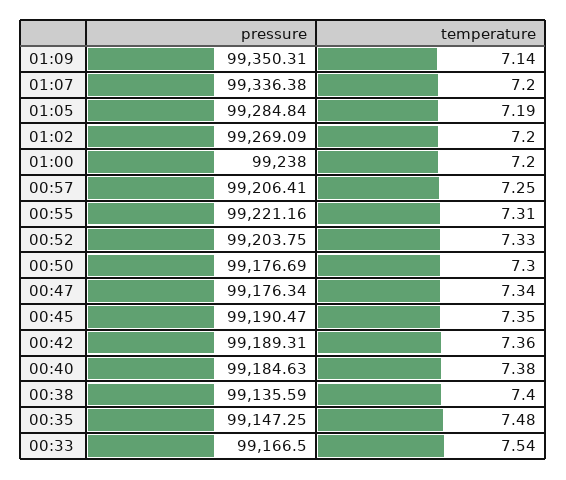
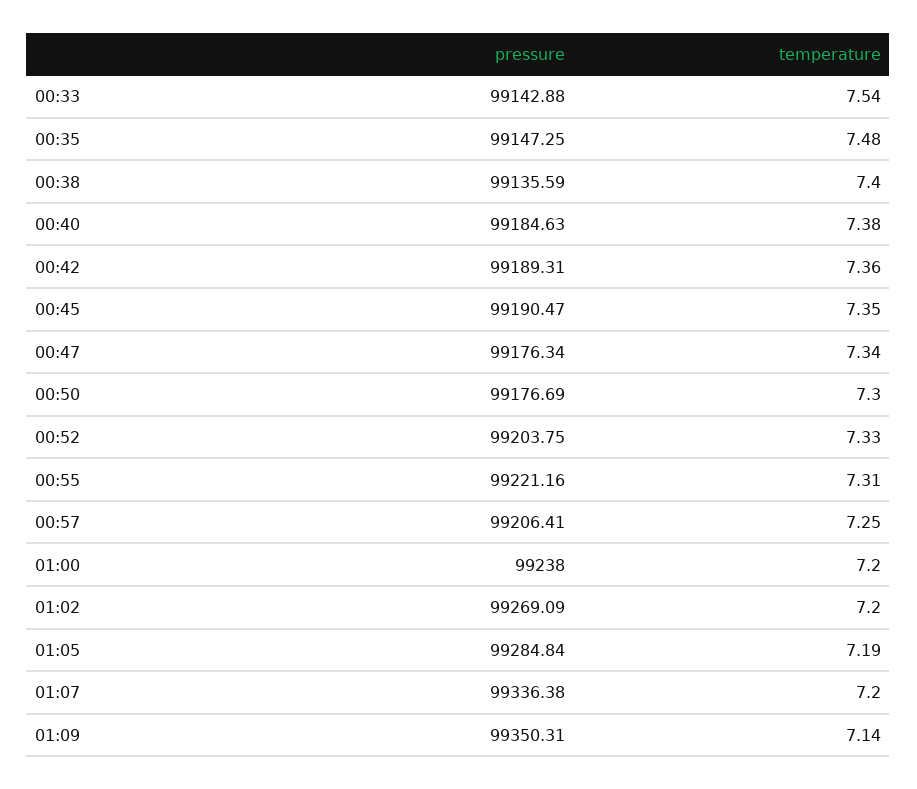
  {
    "pressure": {
      "01:09": 99350.31,
      "01:07": 99336.38,
      "01:05": 99284.84,
      "01:02": 99269.09,
      "01:00": 99238,
      "00:57": 99206.41,
      "00:55": 99221.16,
      "00:52": 99203.75,
      "00:50": 99176.69,
      "00:47": 99176.34,
      "00:45": 99190.47,
      "00:42": 99189.31,
      "00:40": 99184.63,
      "00:38": 99135.59,
      "00:35": 99147.25,
-     "00:33": 99166.5
+     "00:33": 99142.88
    },
    "temperature": {
      "01:09": 7.14,
      "01:07": 7.2,
      "01:05": 7.19,
      "01:02": 7.2,
      "01:00": 7.2,
      "00:57": 7.25,
      "00:55": 7.31,
      "00:52": 7.33,
      "00:50": 7.3,
      "00:47": 7.34,
      "00:45": 7.35,
      "00:42": 7.36,
      "00:40": 7.38,
      "00:38": 7.4,
      "00:35": 7.48,
      "00:33": 7.54
    }
  }

